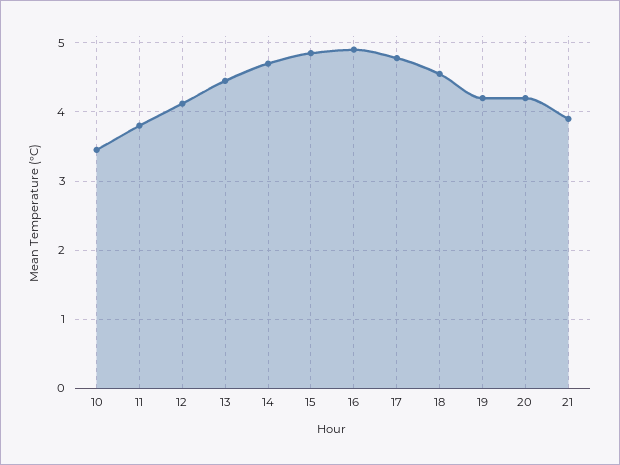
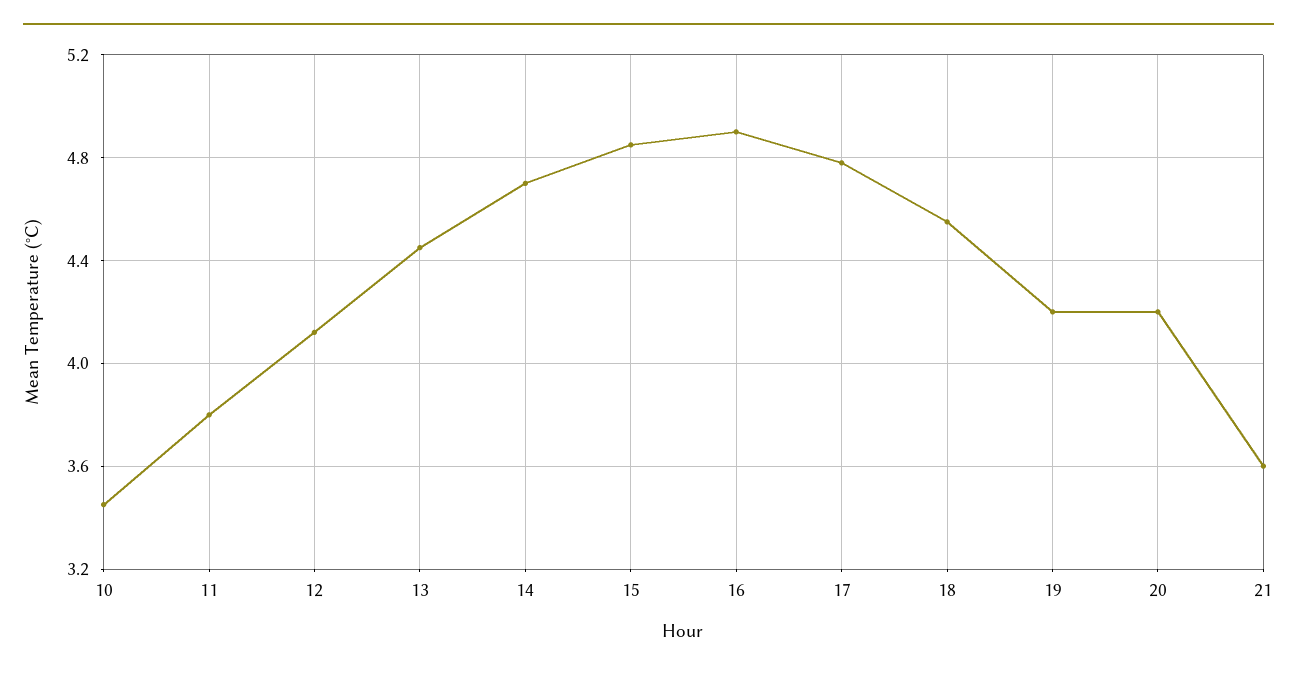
  {
    "10": 3.45,
    "11": 3.8,
    "12": 4.1,
    "13": 4.45,
    "14": 4.7,
    "15": 4.85,
    "16": 4.9,
    "17": 4.8,
    "18": 4.55,
    "19": 4.2,
    "20": 4.2,
-   "21": 3.9
+   "21": 3.6
  }

